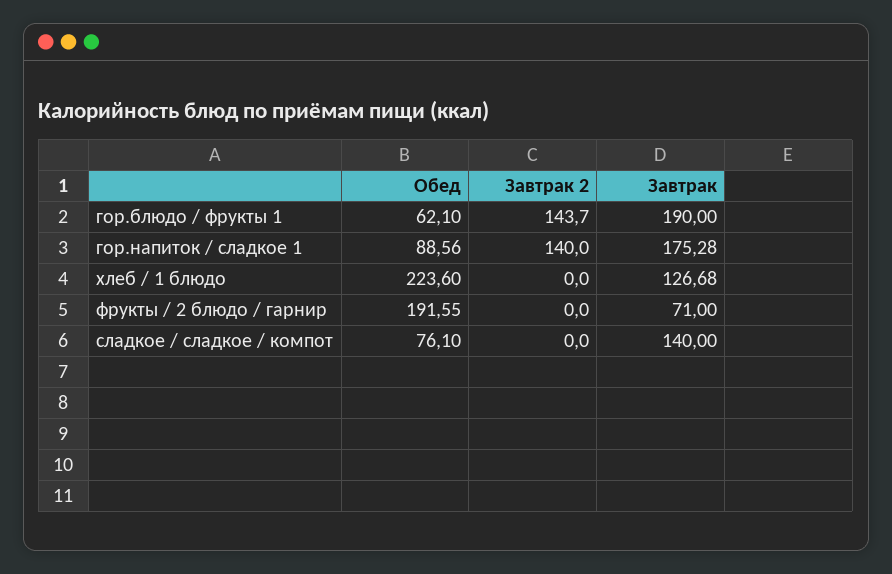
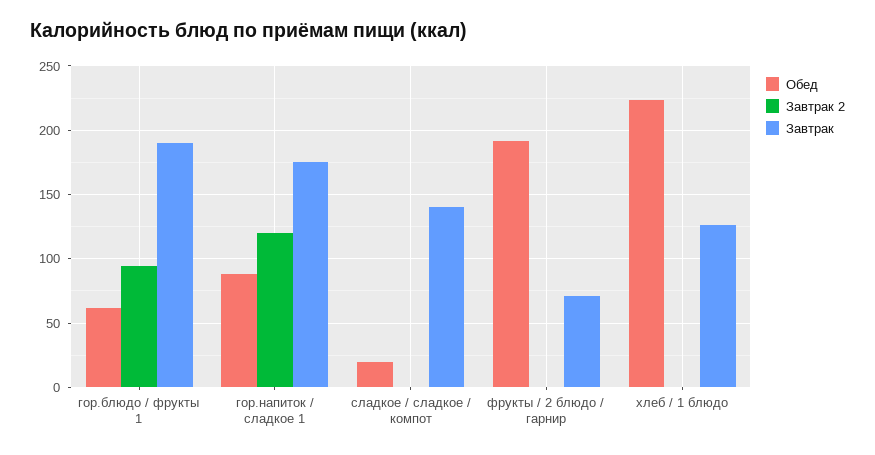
  {
    "Обед": {
      "гор.блюдо / фрукты 1": 62.1,
      "гор.напиток / сладкое 1": 88.56,
      "хлеб / 1 блюдо": 223.6,
      "фрукты / 2 блюдо / гарнир": 191.55,
-     "сладкое / сладкое / компот": 76.1
+     "сладкое / сладкое / компот": 20
    },
    "Завтрак 2": {
-     "гор.блюдо / фрукты 1": 143.7,
+     "гор.блюдо / фрукты 1": 95,
-     "гор.напиток / сладкое 1": 140,
+     "гор.напиток / сладкое 1": 120,
      "хлеб / 1 блюдо": 0,
      "фрукты / 2 блюдо / гарнир": 0,
      "сладкое / сладкое / компот": 0
    },
    "Завтрак": {
      "гор.блюдо / фрукты 1": 190,
      "гор.напиток / сладкое 1": 175.28,
      "хлеб / 1 блюдо": 126.68,
      "фрукты / 2 блюдо / гарнир": 71,
      "сладкое / сладкое / компот": 140
    }
  }

